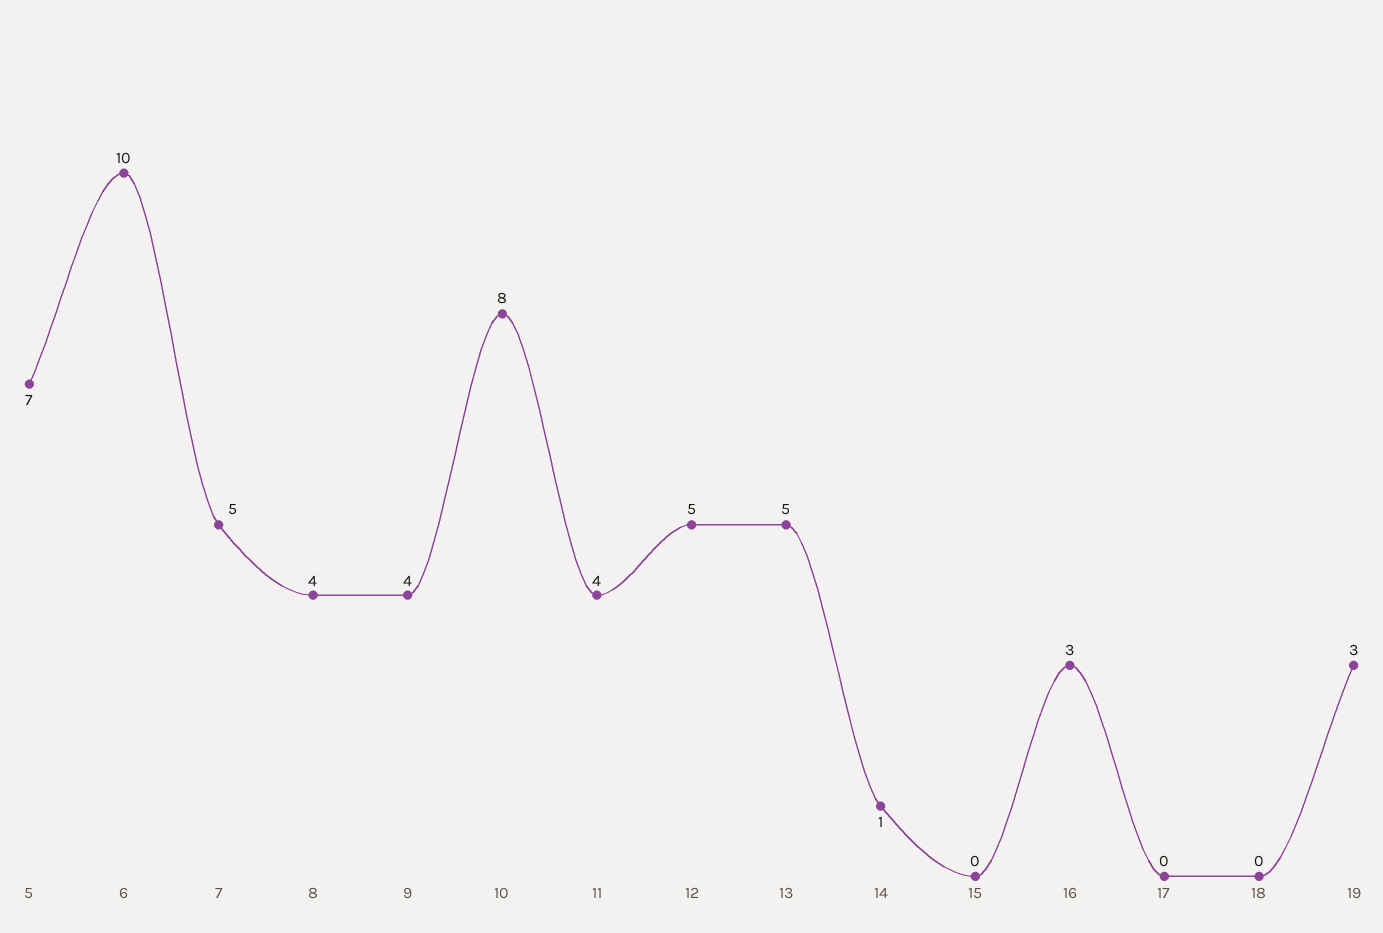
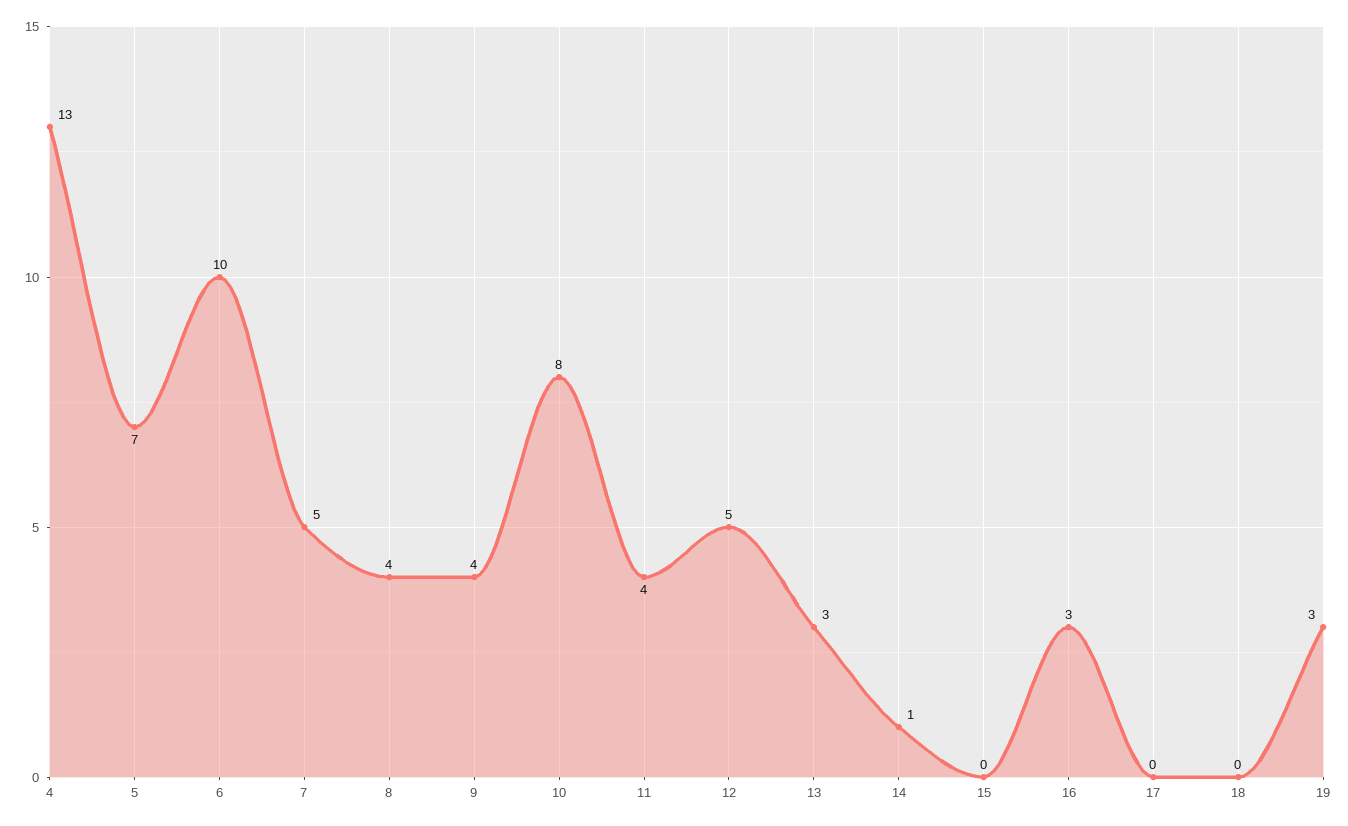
  {
    "5": 7,
    "6": 10,
    "7": 5,
    "8": 4,
    "9": 4,
    "10": 8,
    "11": 4,
    "12": 5,
-   "13": 5,
+   "13": 3,
    "14": 1,
    "15": 0,
    "16": 3,
    "17": 0,
    "18": 0,
-   "19": 3
+   "19": 3,
+   "4": 13
  }

